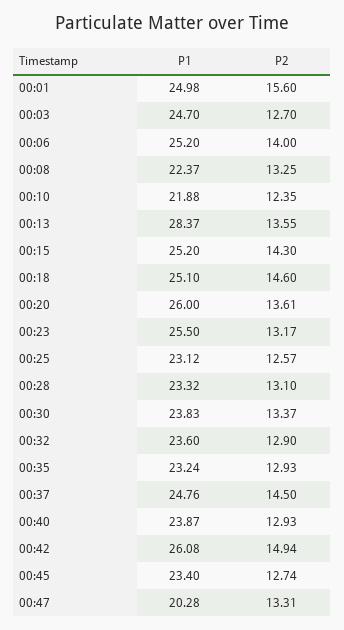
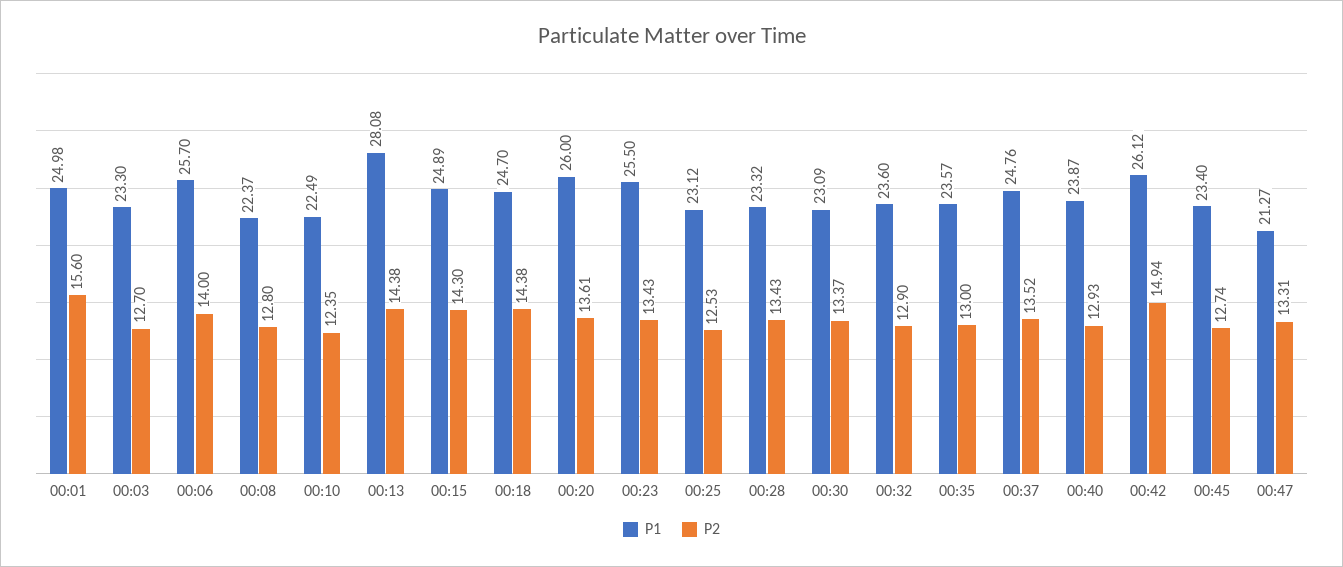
  {
    "P1": {
      "00:01": 24.98,
-     "00:03": 24.7,
+     "00:03": 23.3,
-     "00:06": 25.2,
+     "00:06": 25.7,
      "00:08": 22.37,
-     "00:10": 21.88,
+     "00:10": 22.49,
-     "00:13": 28.37,
+     "00:13": 28.08,
-     "00:15": 25.2,
+     "00:15": 24.89,
-     "00:18": 25.1,
+     "00:18": 24.7,
      "00:20": 26,
      "00:23": 25.5,
      "00:25": 23.12,
      "00:28": 23.32,
-     "00:30": 23.83,
+     "00:30": 23.09,
      "00:32": 23.6,
-     "00:35": 23.24,
+     "00:35": 23.57,
      "00:37": 24.76,
      "00:40": 23.87,
-     "00:42": 26.08,
+     "00:42": 26.12,
      "00:45": 23.4,
-     "00:47": 20.28
+     "00:47": 21.27
    },
    "P2": {
      "00:01": 15.6,
      "00:03": 12.7,
      "00:06": 14,
-     "00:08": 13.25,
+     "00:08": 12.8,
      "00:10": 12.35,
-     "00:13": 13.55,
+     "00:13": 14.38,
      "00:15": 14.3,
-     "00:18": 14.6,
+     "00:18": 14.38,
      "00:20": 13.61,
-     "00:23": 13.17,
+     "00:23": 13.43,
-     "00:25": 12.57,
+     "00:25": 12.53,
-     "00:28": 13.1,
+     "00:28": 13.43,
      "00:30": 13.37,
      "00:32": 12.9,
-     "00:35": 12.93,
+     "00:35": 13,
-     "00:37": 14.5,
+     "00:37": 13.52,
      "00:40": 12.93,
      "00:42": 14.94,
      "00:45": 12.74,
      "00:47": 13.31
    }
  }

